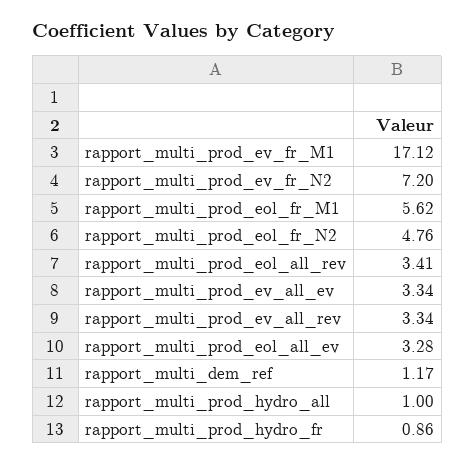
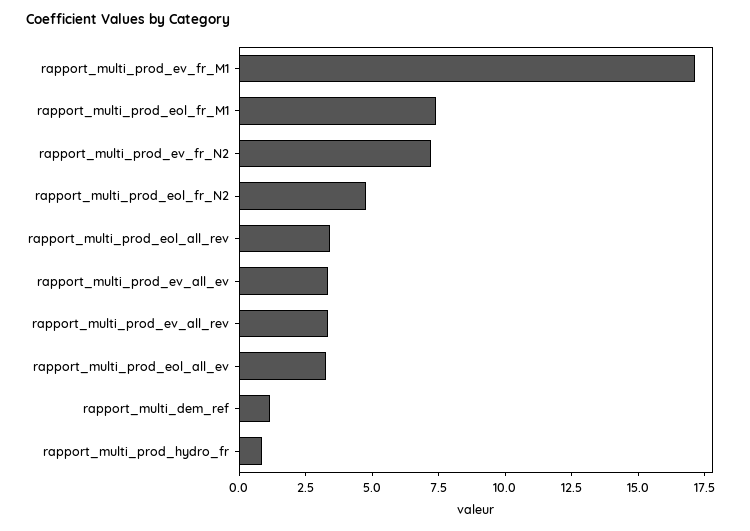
  {
    "rapport_multi_prod_ev_fr_M1": 17.12,
    "rapport_multi_prod_ev_fr_N2": 7.2,
-   "rapport_multi_prod_eol_fr_M1": 5.62,
+   "rapport_multi_prod_eol_fr_M1": 7.5,
    "rapport_multi_prod_eol_fr_N2": 4.76,
    "rapport_multi_prod_eol_all_rev": 3.41,
    "rapport_multi_prod_ev_all_ev": 3.34,
    "rapport_multi_prod_ev_all_rev": 3.34,
    "rapport_multi_prod_eol_all_ev": 3.28,
    "rapport_multi_dem_ref": 1.17,
-   "rapport_multi_prod_hydro_all": 1,
    "rapport_multi_prod_hydro_fr": 0.86
  }

